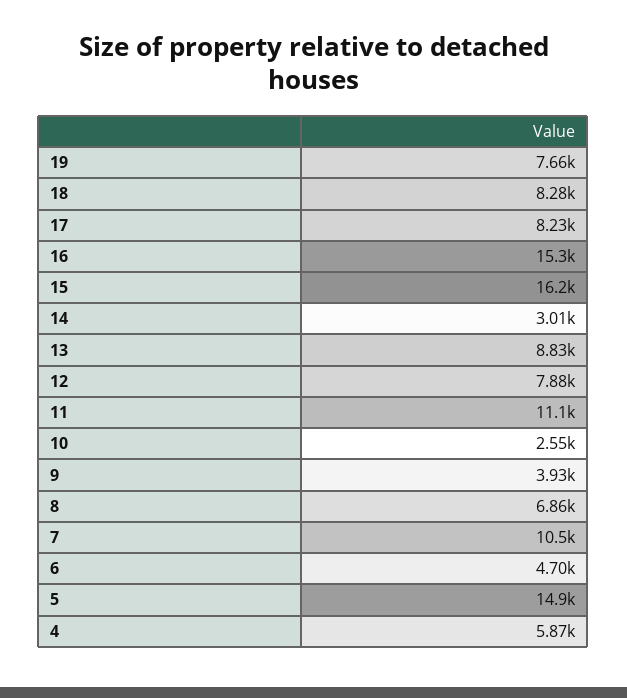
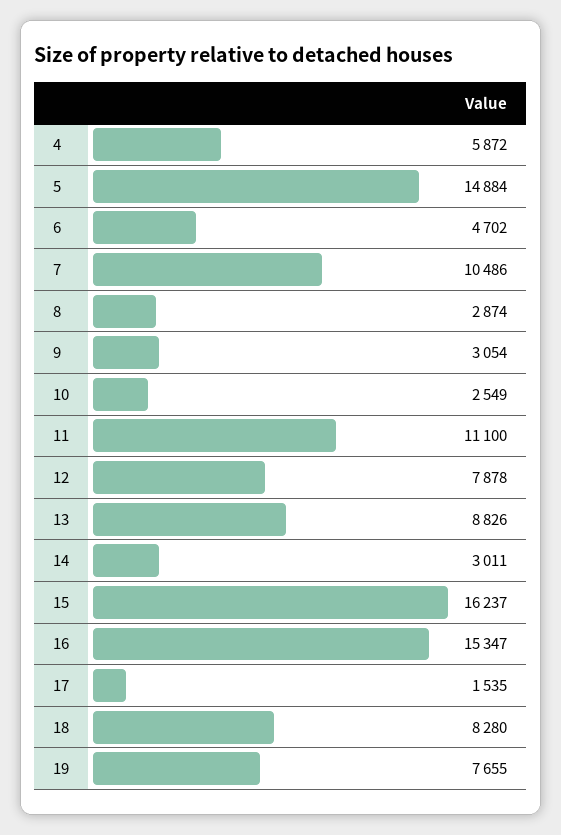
  {
    "19": 7655,
    "18": 8280,
-   "17": 8230,
+   "17": 1535,
    "16": 15347,
    "15": 16237,
    "14": 3011,
    "13": 8826,
    "12": 7878,
    "11": 11100,
    "10": 2549,
-   "9": 3930,
+   "9": 3054,
-   "8": 6860,
+   "8": 2874,
    "7": 10486,
    "6": 4702,
    "5": 14884,
    "4": 5872
  }

